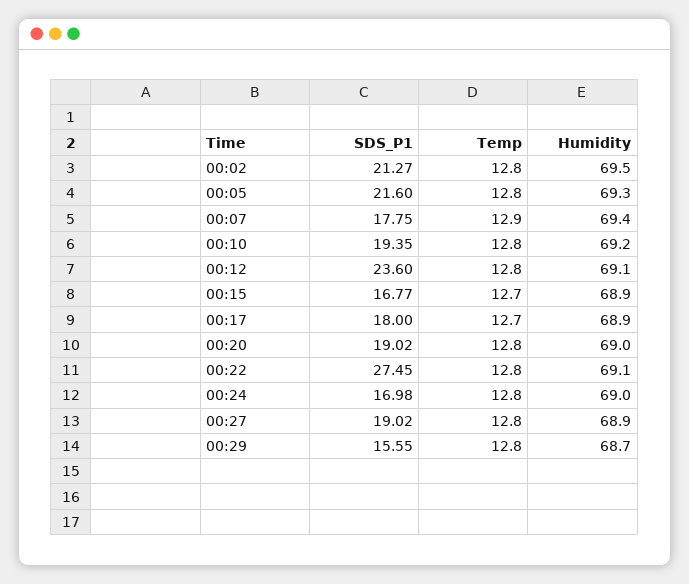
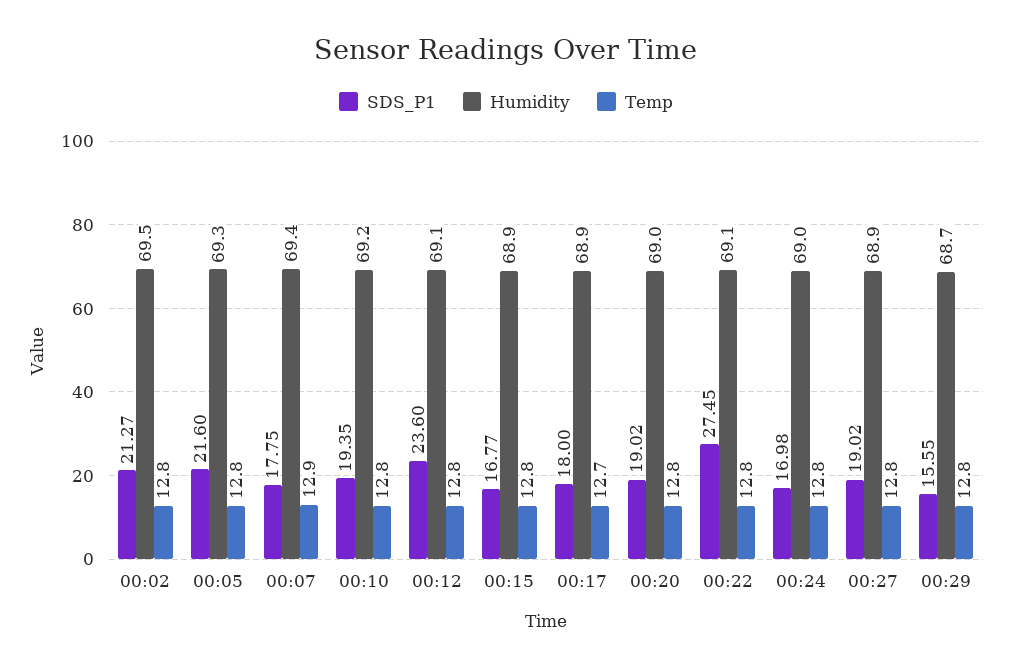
  {
    "SDS_P1": {
      "00:02": 21.27,
      "00:05": 21.6,
      "00:07": 17.75,
      "00:10": 19.35,
      "00:12": 23.6,
      "00:15": 16.77,
      "00:17": 18,
      "00:20": 19.02,
      "00:22": 27.45,
      "00:24": 16.98,
      "00:27": 19.02,
      "00:29": 15.55
    },
    "Temp": {
      "00:02": 12.8,
      "00:05": 12.8,
      "00:07": 12.9,
      "00:10": 12.8,
      "00:12": 12.8,
-     "00:15": 12.7,
+     "00:15": 12.8,
      "00:17": 12.7,
      "00:20": 12.8,
      "00:22": 12.8,
      "00:24": 12.8,
      "00:27": 12.8,
      "00:29": 12.8
    },
    "Humidity": {
      "00:02": 69.5,
      "00:05": 69.3,
      "00:07": 69.4,
      "00:10": 69.2,
      "00:12": 69.1,
      "00:15": 68.9,
      "00:17": 68.9,
      "00:20": 69,
      "00:22": 69.1,
      "00:24": 69,
      "00:27": 68.9,
      "00:29": 68.7
    }
  }

